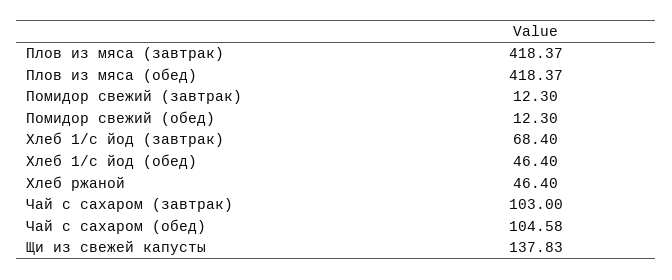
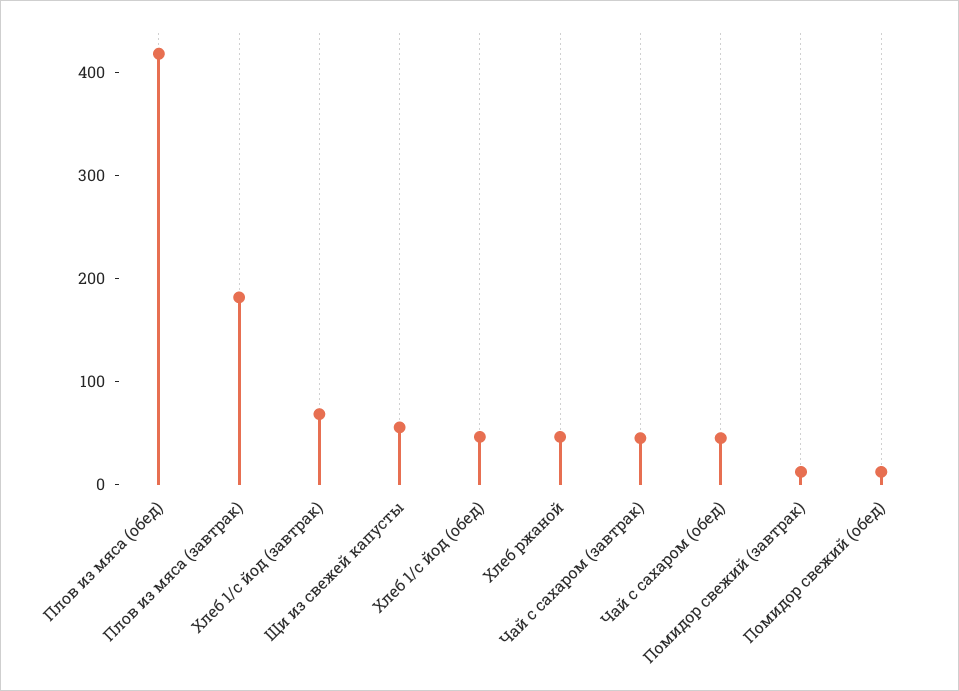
  {
-   "Плов из мяса (завтрак)": 418.37,
+   "Плов из мяса (завтрак)": 180,
    "Плов из мяса (обед)": 418.37,
    "Помидор свежий (завтрак)": 12.3,
    "Помидор свежий (обед)": 12.3,
    "Хлеб 1/с йод (завтрак)": 68.4,
    "Хлеб 1/с йод (обед)": 46.4,
    "Хлеб ржаной": 46.4,
-   "Чай с сахаром (завтрак)": 103,
+   "Чай с сахаром (завтрак)": 40,
-   "Чай с сахаром (обед)": 104.58,
+   "Чай с сахаром (обед)": 40,
-   "Щи из свежей капусты": 137.83
+   "Щи из свежей капусты": 60
  }

